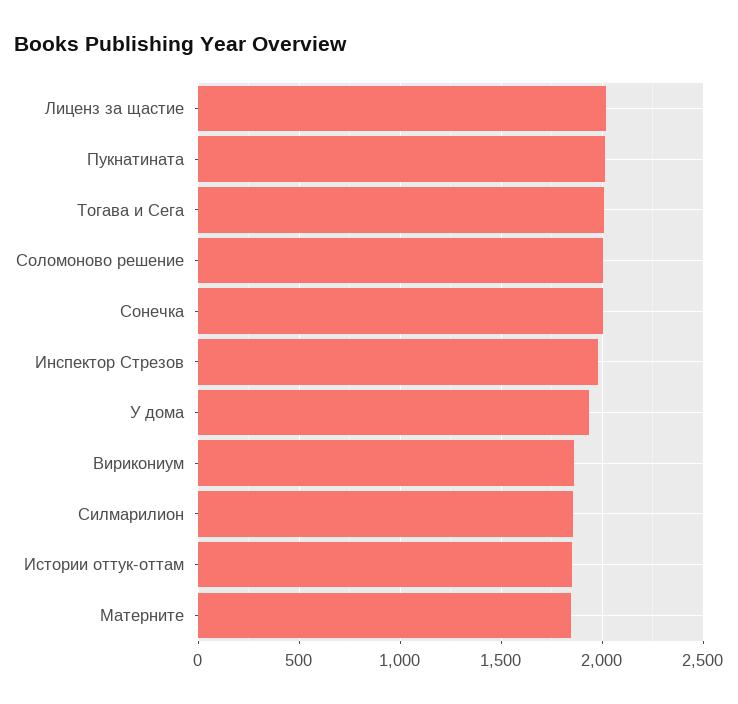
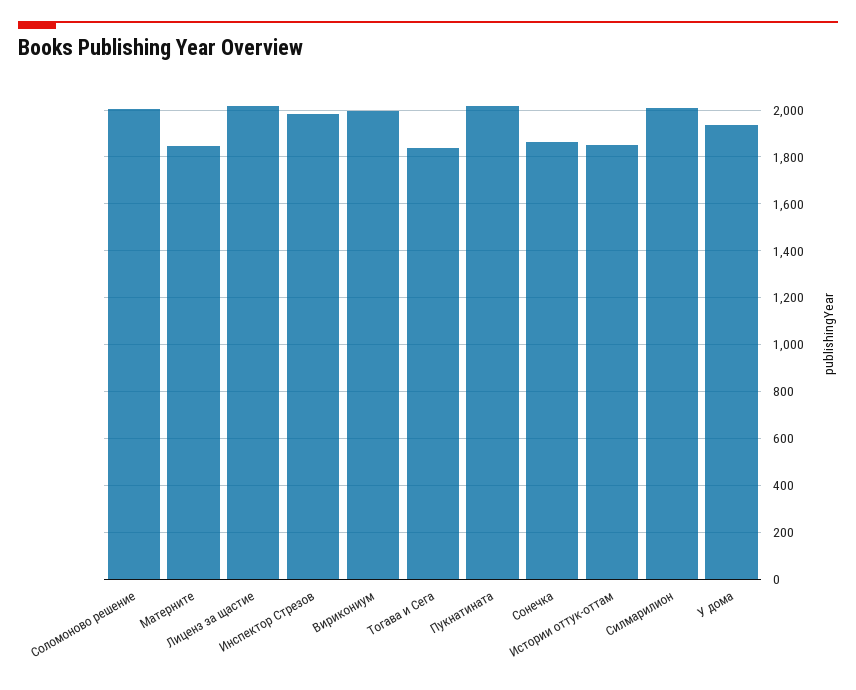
  {
    "Лиценз за щастие": 2000,
    "Пукнатината": 2000,
-   "Тогава и Сега": 2000,
+   "Тогава и Сега": 1850,
    "Соломоново решение": 2000,
-   "Сонечка": 2000,
+   "Сонечка": 1850,
    "Инспектор Стрезов": 2000,
    "У дома": 1950,
-   "Вирикониум": 1850,
+   "Вирикониум": 2000,
-   "Силмарилион": 1850,
+   "Силмарилион": 2000,
    "Истории оттук-оттам": 1850,
    "Матерните": 1850
  }

